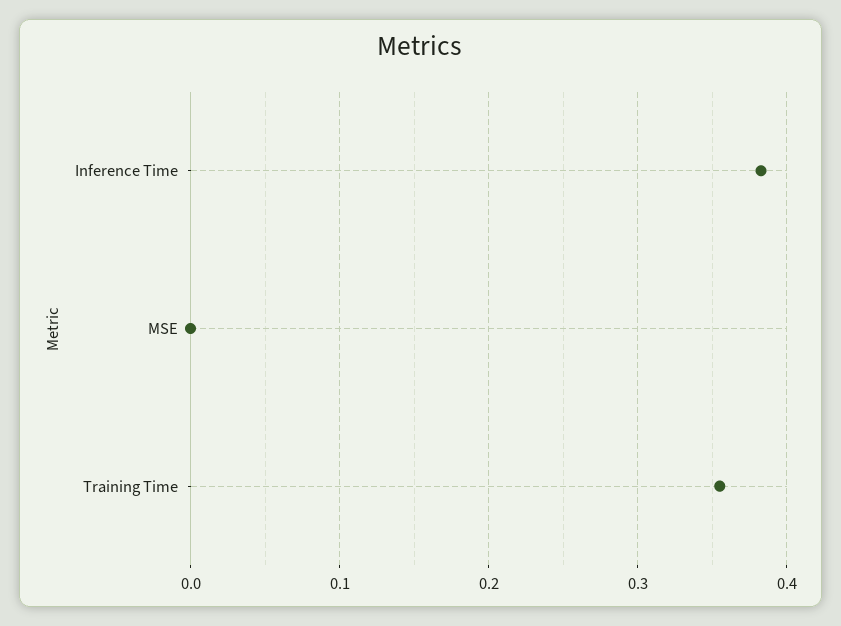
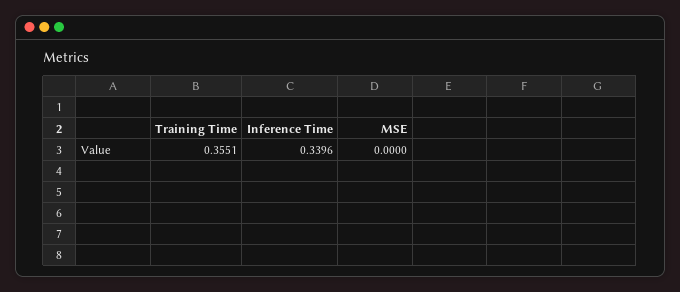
  {
-   "Inference Time": 0.38,
+   "Inference Time": 0.3396,
    "MSE": 0,
    "Training Time": 0.3551
  }

